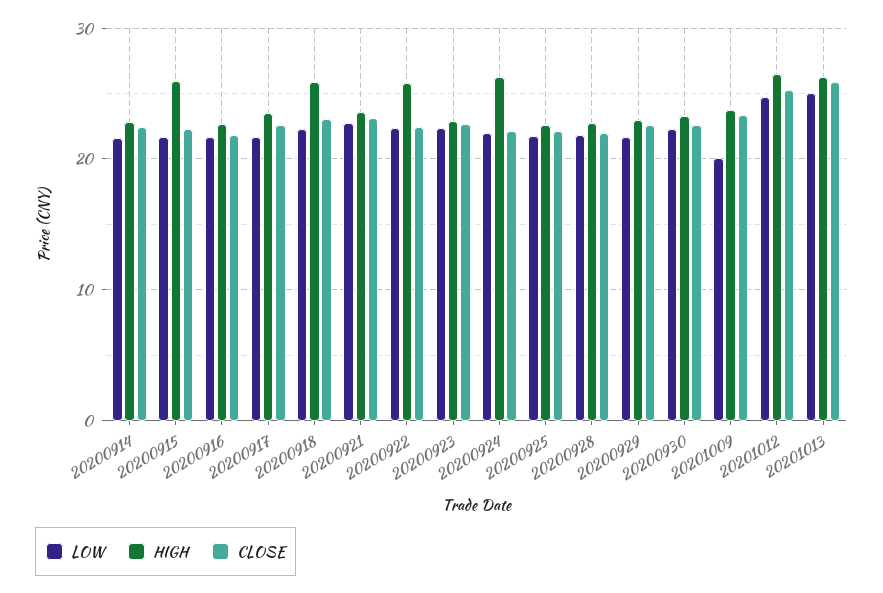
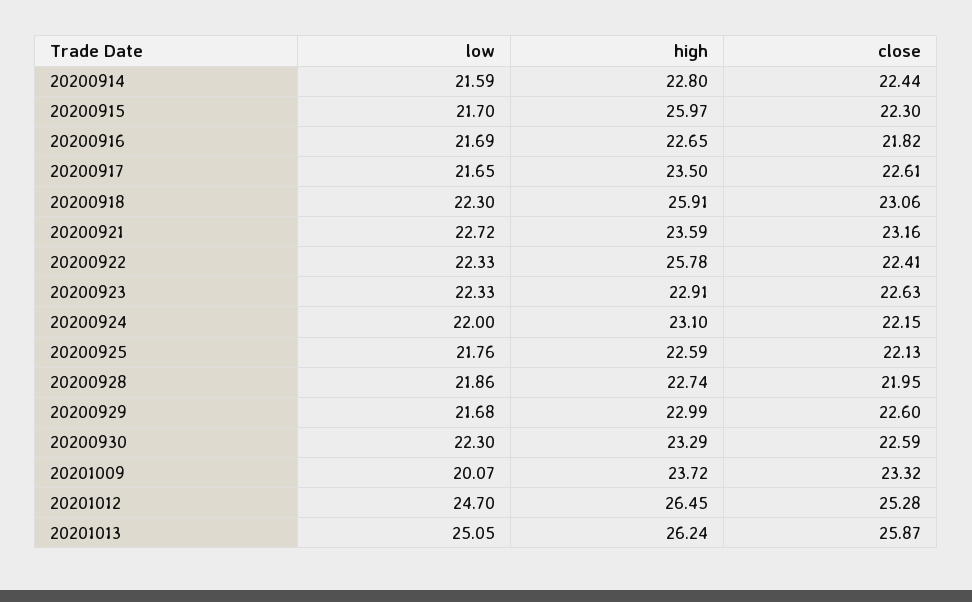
  {
    "LOW": {
      "20200914": 21.59,
      "20200915": 21.7,
      "20200916": 21.69,
      "20200917": 21.65,
      "20200918": 22.3,
      "20200921": 22.72,
      "20200922": 22.33,
      "20200923": 22.33,
      "20200924": 22,
      "20200925": 21.76,
      "20200928": 21.86,
      "20200929": 21.68,
      "20200930": 22.3,
      "20201009": 20.07,
      "20201012": 24.7,
      "20201013": 25.05
    },
    "HIGH": {
      "20200914": 22.8,
      "20200915": 25.97,
      "20200916": 22.65,
      "20200917": 23.5,
      "20200918": 25.91,
      "20200921": 23.59,
      "20200922": 25.78,
      "20200923": 22.91,
-     "20200924": 26,
+     "20200924": 23.1,
      "20200925": 22.59,
      "20200928": 22.74,
      "20200929": 22.99,
      "20200930": 23.29,
      "20201009": 23.72,
      "20201012": 26.45,
      "20201013": 26.24
    },
    "CLOSE": {
      "20200914": 22.44,
      "20200915": 22.3,
      "20200916": 21.82,
      "20200917": 22.61,
      "20200918": 23.06,
      "20200921": 23.16,
      "20200922": 22.41,
      "20200923": 22.63,
      "20200924": 22.15,
      "20200925": 22.13,
      "20200928": 21.95,
      "20200929": 22.6,
      "20200930": 22.59,
      "20201009": 23.32,
      "20201012": 25.28,
      "20201013": 25.87
    }
  }

